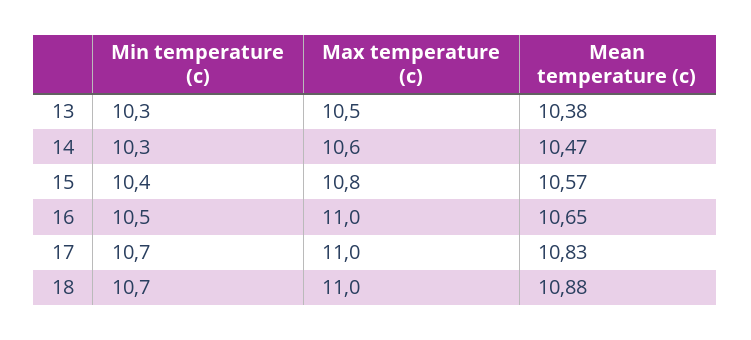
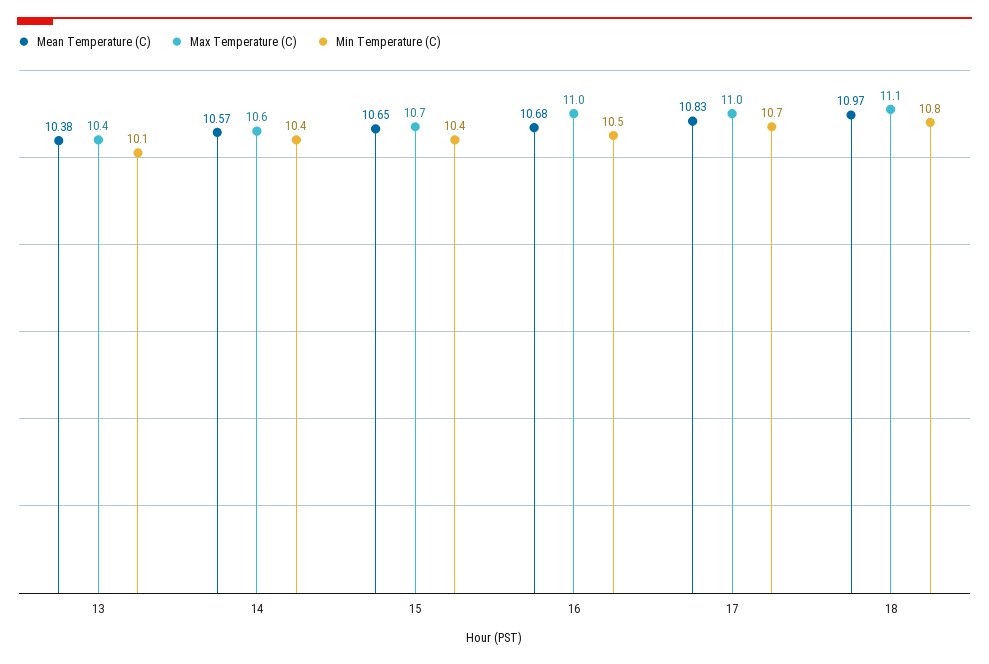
  {
    "Min temperature (c)": {
-     "13": 10.3,
+     "13": 10.1,
-     "14": 10.3,
+     "14": 10.4,
      "15": 10.4,
      "16": 10.5,
      "17": 10.7,
-     "18": 10.7
+     "18": 10.8
    },
    "Max temperature (c)": {
-     "13": 10.5,
+     "13": 10.4,
      "14": 10.6,
-     "15": 10.8,
+     "15": 10.7,
      "16": 11,
      "17": 11,
-     "18": 11
+     "18": 11.1
    },
    "Mean temperature (c)": {
      "13": 10.38,
-     "14": 10.47,
+     "14": 10.57,
-     "15": 10.57,
+     "15": 10.65,
-     "16": 10.65,
+     "16": 10.68,
      "17": 10.83,
-     "18": 10.88
+     "18": 10.97
    }
  }

